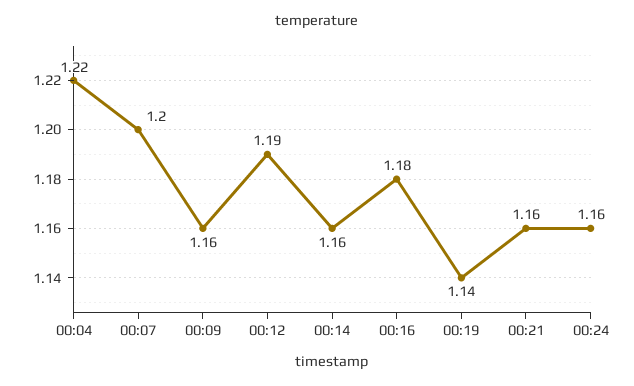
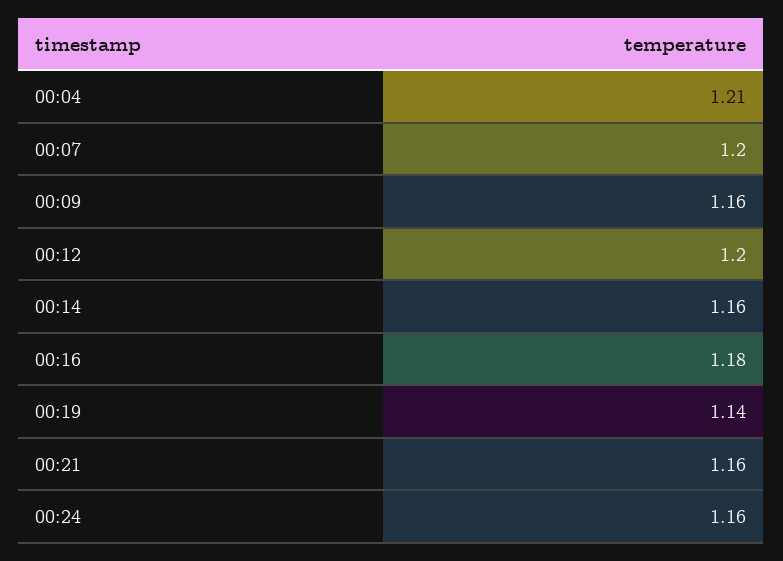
  {
-   "00:04": 1.22,
+   "00:04": 1.21,
    "00:07": 1.2,
    "00:09": 1.16,
-   "00:12": 1.19,
+   "00:12": 1.2,
    "00:14": 1.16,
    "00:16": 1.18,
    "00:19": 1.14,
    "00:21": 1.16,
    "00:24": 1.16
  }

